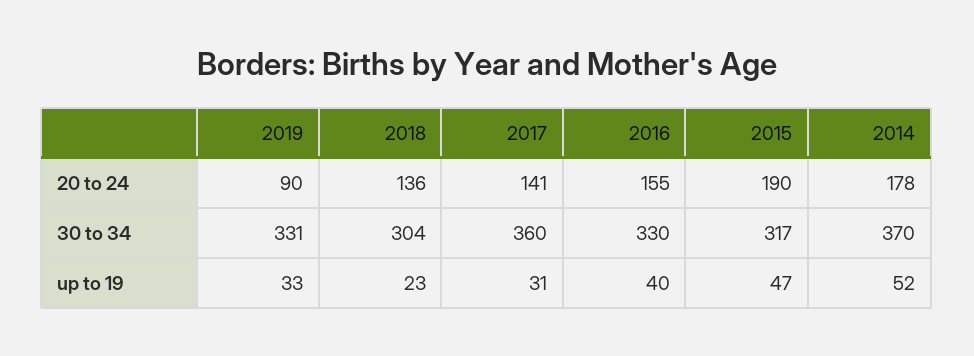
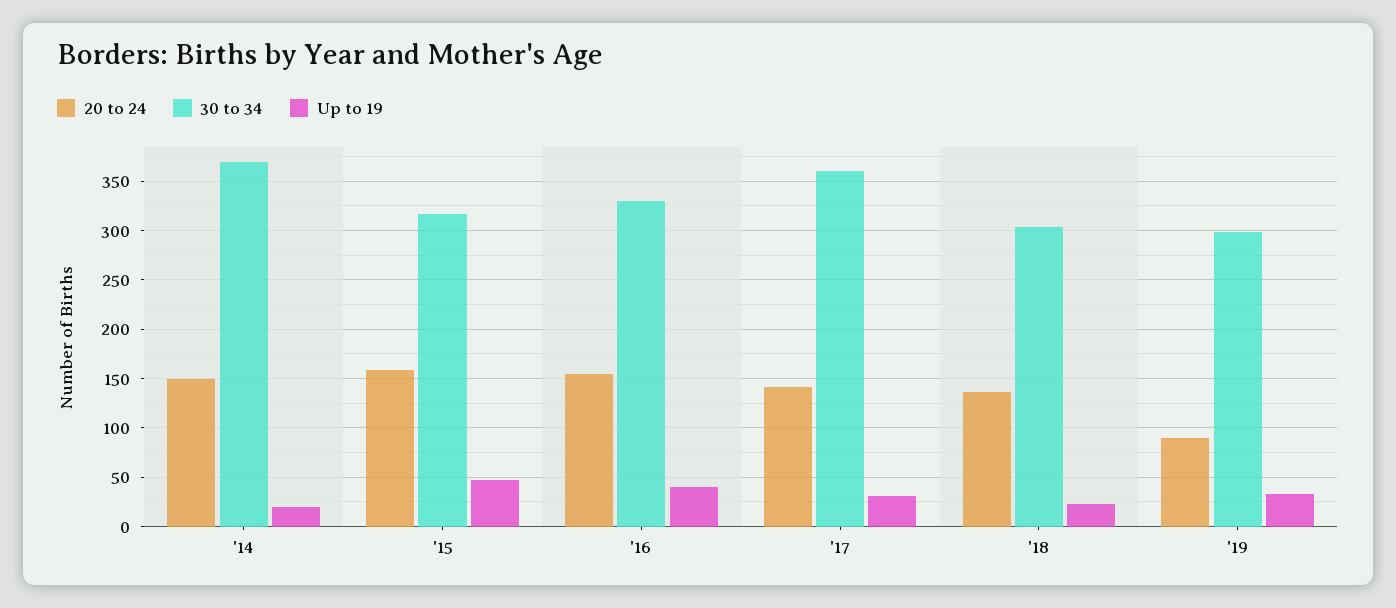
  {
    "20 to 24": {
      "2019": 90,
      "2018": 136,
      "2017": 141,
      "2016": 155,
-     "2015": 190,
+     "2015": 160,
-     "2014": 178
+     "2014": 150
    },
    "30 to 34": {
-     "2019": 331,
+     "2019": 300,
      "2018": 304,
      "2017": 360,
      "2016": 330,
      "2015": 317,
      "2014": 370
    },
    "up to 19": {
      "2019": 33,
      "2018": 23,
      "2017": 31,
      "2016": 40,
      "2015": 47,
-     "2014": 52
+     "2014": 20
    }
  }

